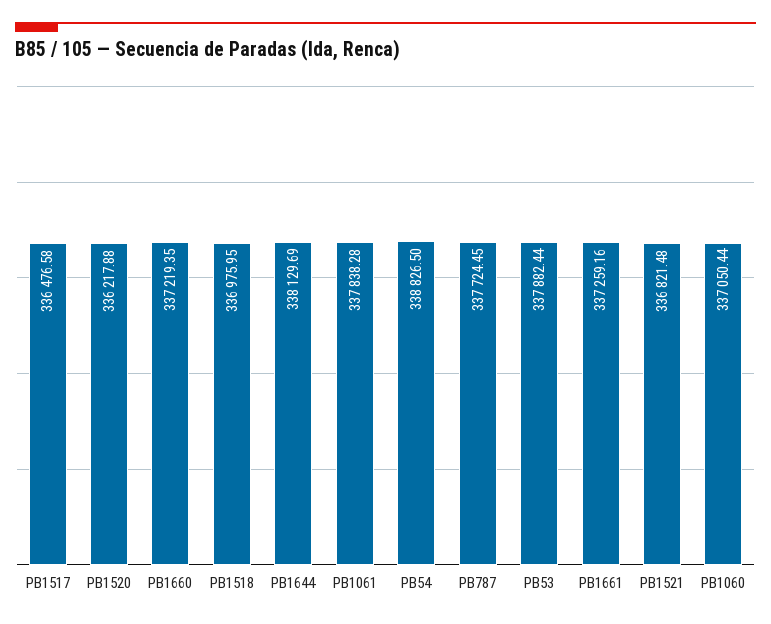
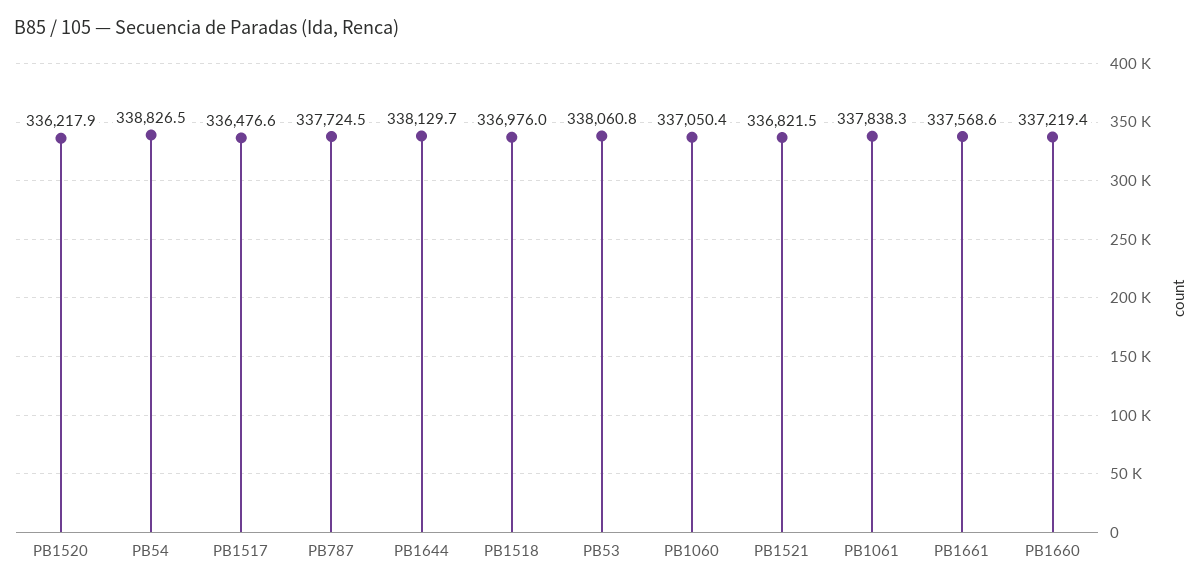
  {
    "PB1517": 336476.58,
    "PB1520": 336217.88,
    "PB1660": 337219.35,
    "PB1518": 336975.95,
    "PB1644": 338129.69,
    "PB1061": 337838.28,
    "PB54": 338826.5,
    "PB787": 337724.45,
-   "PB53": 337882.44,
+   "PB53": 338060.8,
-   "PB1661": 337259.16,
+   "PB1661": 337568.6,
    "PB1521": 336821.48,
    "PB1060": 337050.44
  }

